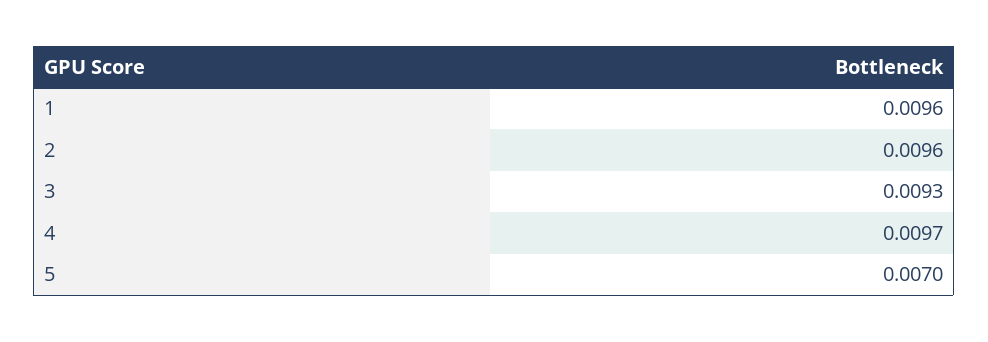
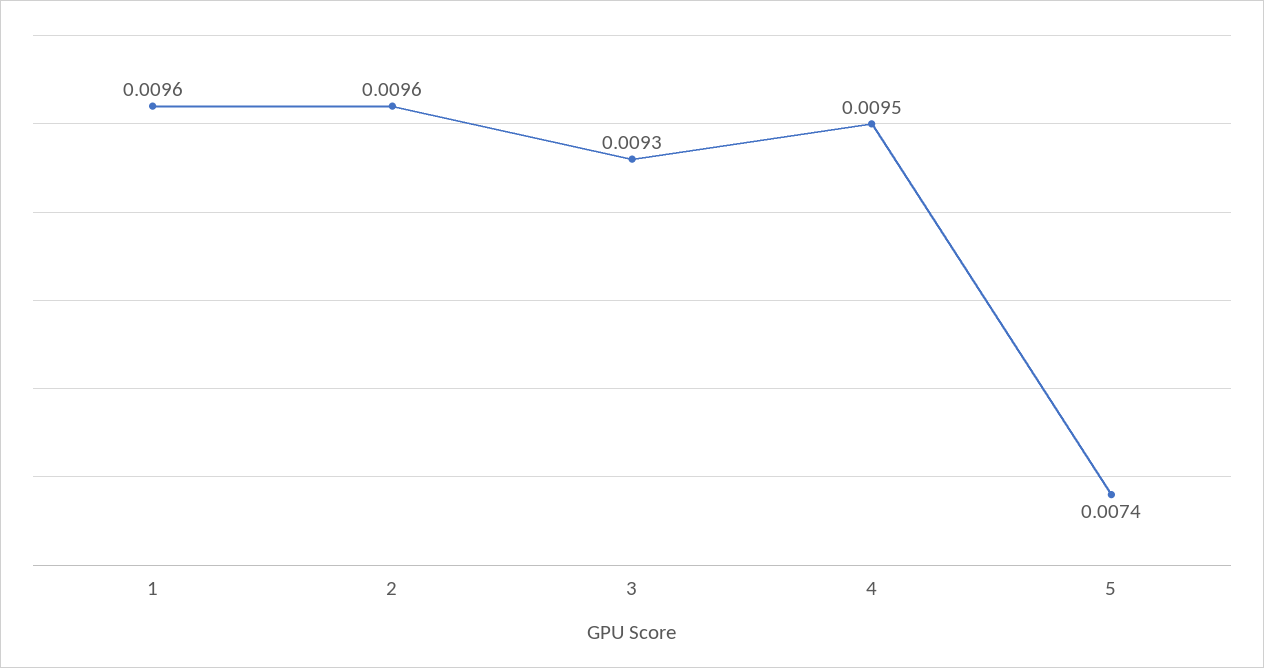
  {
    "1": 0.0096,
    "2": 0.0096,
    "3": 0.0093,
-   "4": 0.0097,
+   "4": 0.0095,
-   "5": 0.007
+   "5": 0.0074
  }

